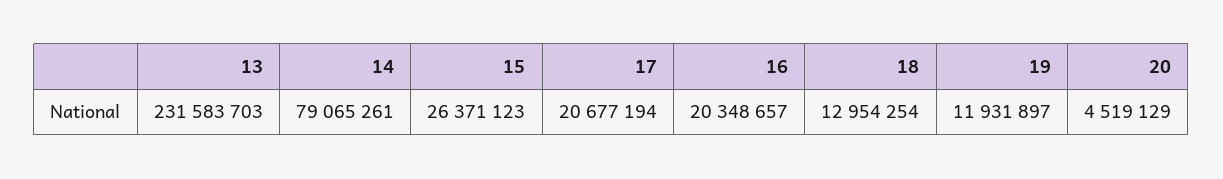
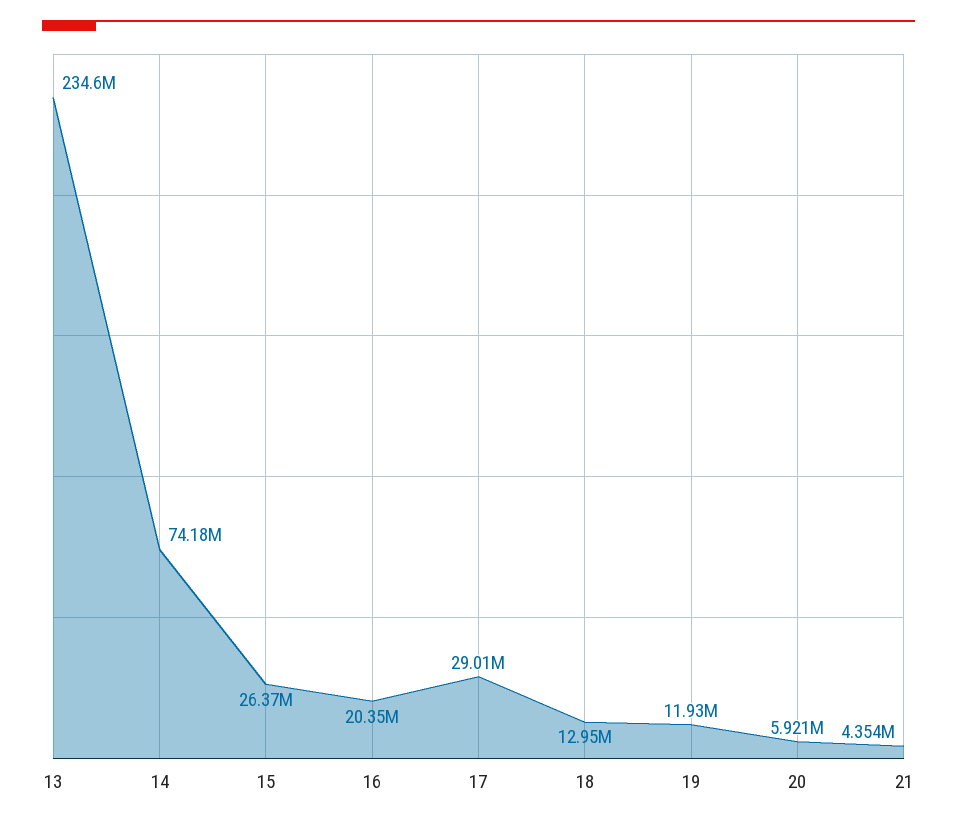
  {
-   "13": 231583703,
+   "13": 234600000,
-   "14": 79065261,
+   "14": 74180000,
    "15": 26371123,
-   "17": 20677194,
+   "17": 29010000,
    "16": 20348657,
    "18": 12954254,
    "19": 11931897,
-   "20": 4519129
+   "20": 5921000,
+   "21": 4354000
  }

